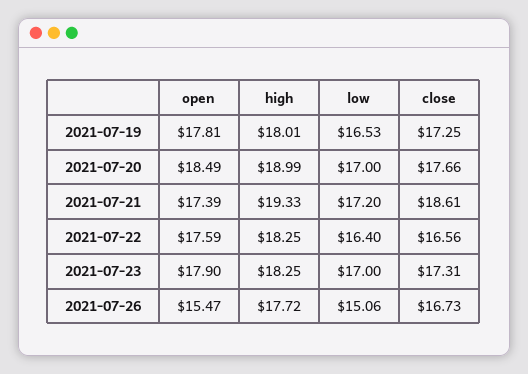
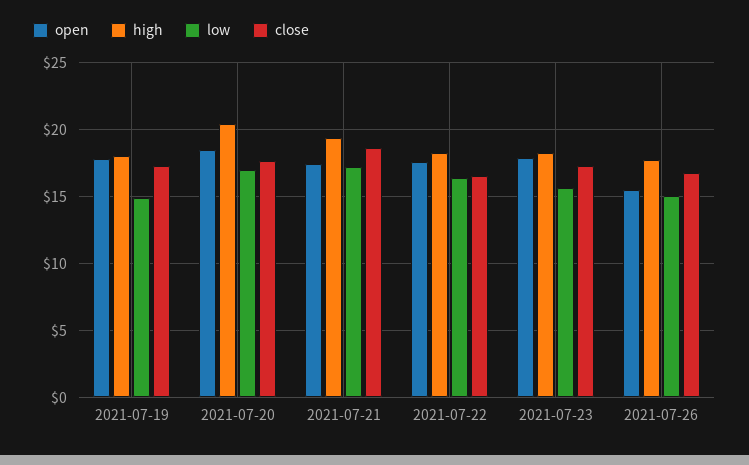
  {
    "open": {
      "2021-07-19": 17.81,
      "2021-07-20": 18.49,
      "2021-07-21": 17.39,
      "2021-07-22": 17.59,
      "2021-07-23": 17.9,
      "2021-07-26": 15.47
    },
    "high": {
      "2021-07-19": 18.01,
-     "2021-07-20": 18.99,
+     "2021-07-20": 20.5,
      "2021-07-21": 19.33,
      "2021-07-22": 18.25,
      "2021-07-23": 18.25,
      "2021-07-26": 17.72
    },
    "low": {
-     "2021-07-19": 16.53,
+     "2021-07-19": 15,
      "2021-07-20": 17,
      "2021-07-21": 17.2,
      "2021-07-22": 16.4,
-     "2021-07-23": 17,
+     "2021-07-23": 15.5,
      "2021-07-26": 15.06
    },
    "close": {
      "2021-07-19": 17.25,
      "2021-07-20": 17.66,
      "2021-07-21": 18.61,
      "2021-07-22": 16.56,
      "2021-07-23": 17.31,
      "2021-07-26": 16.73
    }
  }

